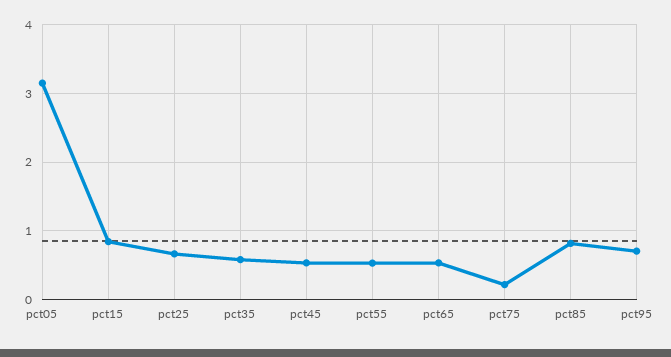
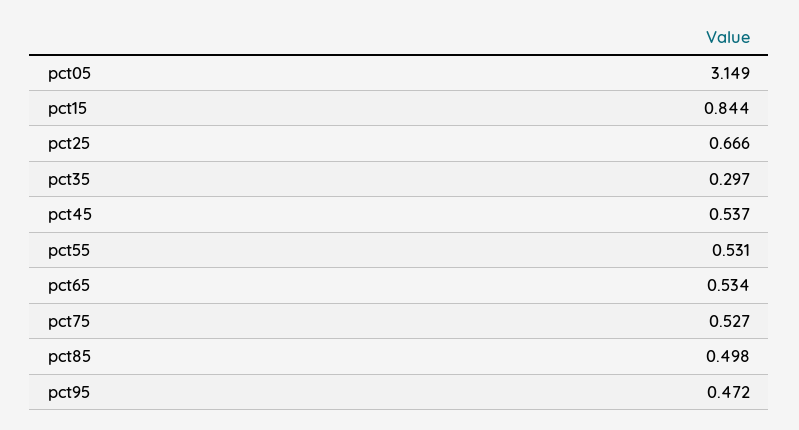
  {
    "pct05": 3.149,
    "pct15": 0.844,
    "pct25": 0.666,
-   "pct35": 0.6,
+   "pct35": 0.297,
    "pct45": 0.537,
    "pct55": 0.531,
    "pct65": 0.534,
-   "pct75": 0.2,
+   "pct75": 0.527,
-   "pct85": 0.8,
+   "pct85": 0.498,
-   "pct95": 0.7
+   "pct95": 0.472
  }

